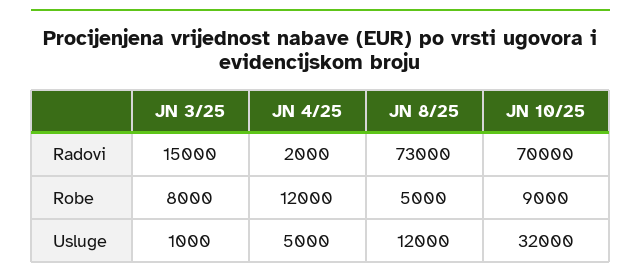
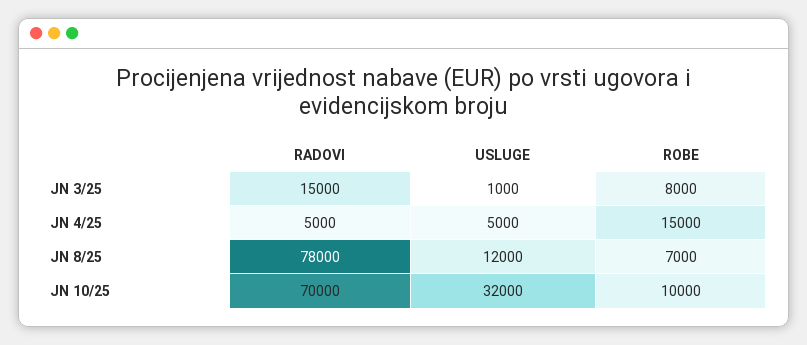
  {
    "JN 3/25": {
      "Radovi": 15000,
      "Robe": 8000,
      "Usluge": 1000
    },
    "JN 4/25": {
-     "Radovi": 2000,
+     "Radovi": 5000,
-     "Robe": 12000,
+     "Robe": 15000,
      "Usluge": 5000
    },
    "JN 8/25": {
-     "Radovi": 73000,
+     "Radovi": 78000,
-     "Robe": 5000,
+     "Robe": 7000,
      "Usluge": 12000
    },
    "JN 10/25": {
      "Radovi": 70000,
-     "Robe": 9000,
+     "Robe": 10000,
      "Usluge": 32000
    }
  }

